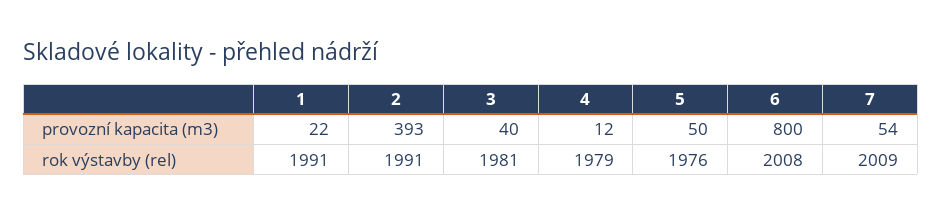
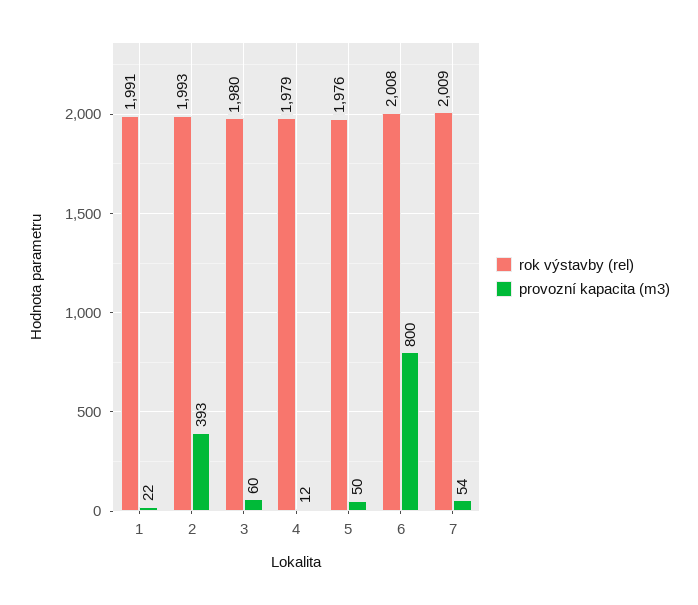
  {
    "provozní kapacita (m3)": {
      "1": 22,
      "2": 393,
-     "3": 40,
+     "3": 60,
      "4": 12,
      "5": 50,
      "6": 800,
      "7": 54
    },
    "rok výstavby (rel)": {
      "1": 1991,
-     "2": 1991,
+     "2": 1993,
-     "3": 1981,
+     "3": 1980,
      "4": 1979,
      "5": 1976,
      "6": 2008,
      "7": 2009
    }
  }

